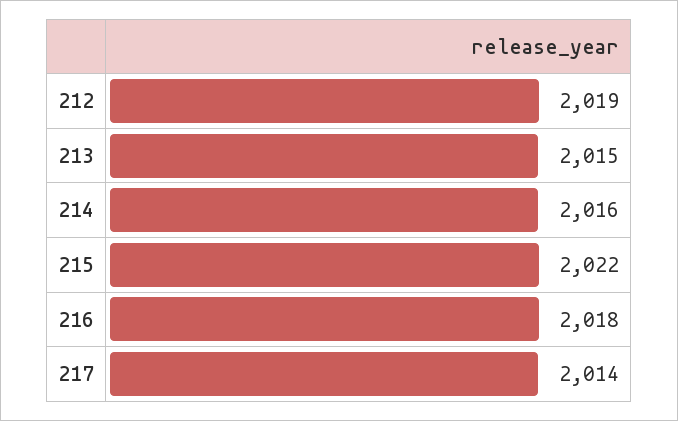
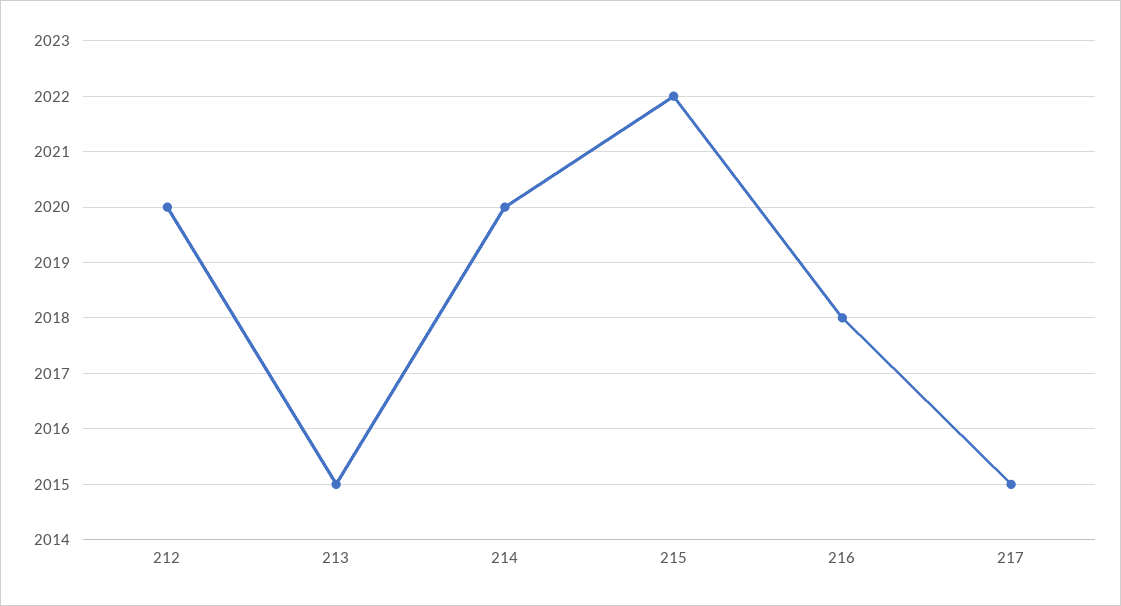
  {
-   "212": 2019,
+   "212": 2020,
    "213": 2015,
-   "214": 2016,
+   "214": 2020,
    "215": 2022,
    "216": 2018,
-   "217": 2014
+   "217": 2015
  }

